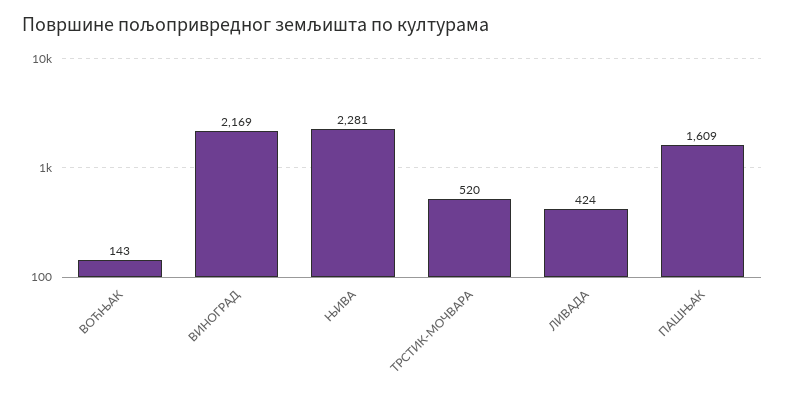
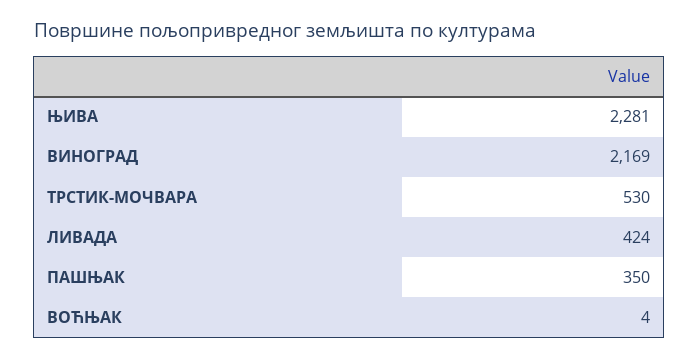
  {
-   "ВОЋЊАК": 143,
+   "ВОЋЊАК": 4,
    "ВИНОГРАД": 2169,
    "ЊИВА": 2281,
-   "ТРСТИК-МОЧВАРА": 520,
+   "ТРСТИК-МОЧВАРА": 530,
    "ЛИВАДА": 424,
-   "ПАШЊАК": 1609
+   "ПАШЊАК": 350
  }

